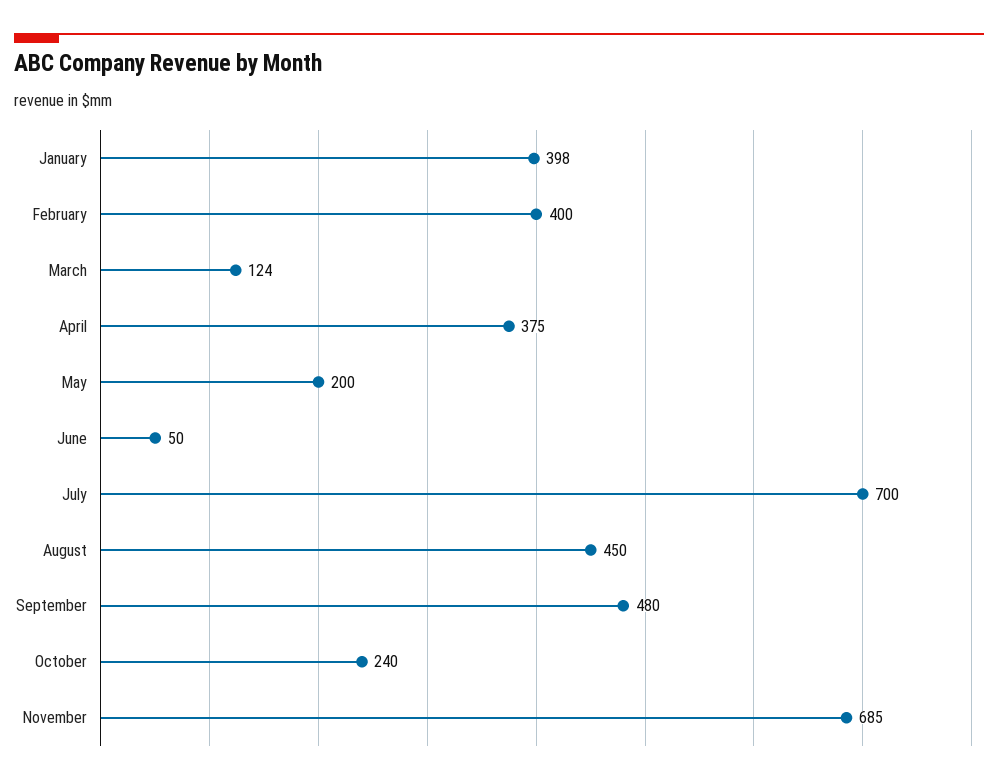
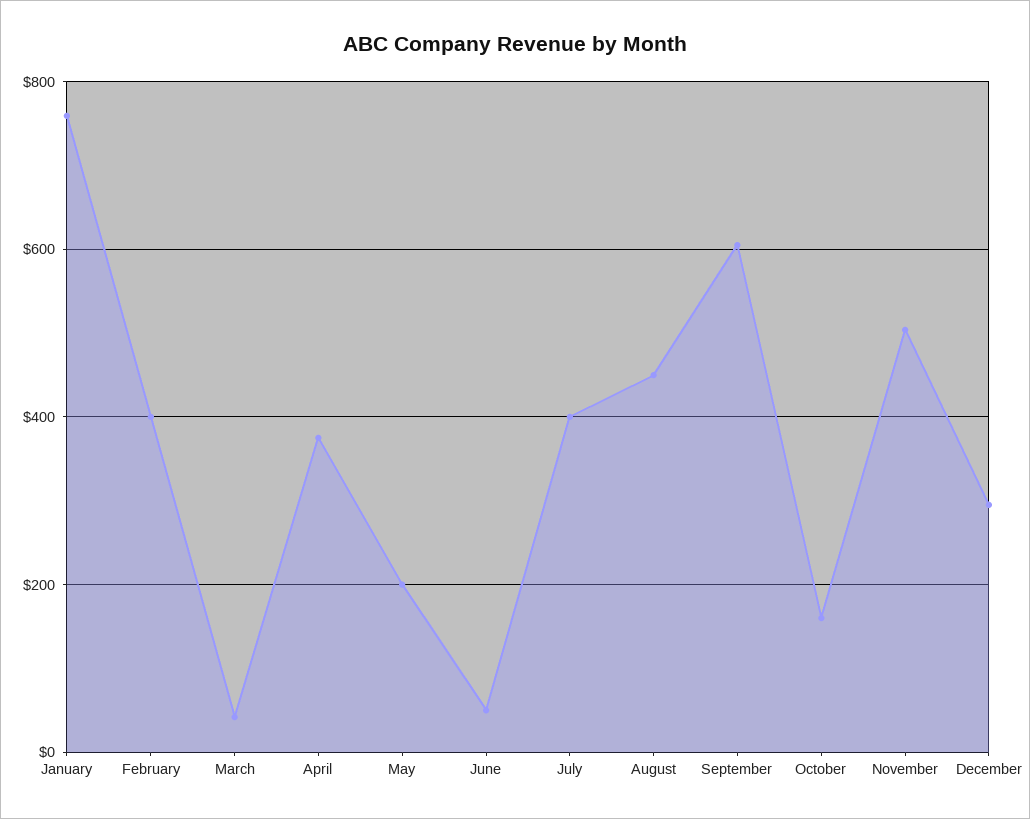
  {
-   "January": 398,
+   "January": 760,
    "February": 400,
-   "March": 124,
+   "March": 40,
    "April": 375,
    "May": 200,
    "June": 50,
-   "July": 700,
+   "July": 400,
    "August": 450,
-   "September": 480,
+   "September": 600,
-   "October": 240,
+   "October": 160,
-   "November": 685
+   "November": 500,
+   "December": 300
  }

